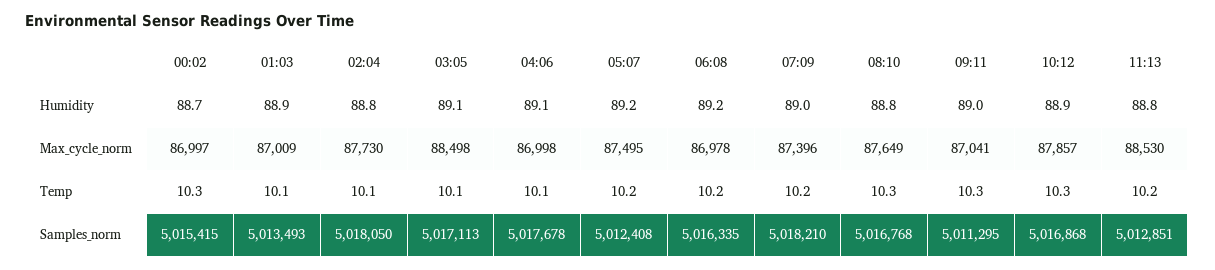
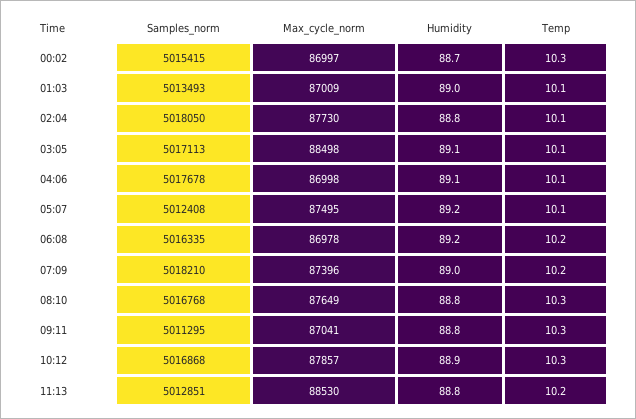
  {
    "00:02": {
      "Humidity": 88.7,
      "Max_cycle_norm": 86997,
      "Temp": 10.3,
      "Samples_norm": 5015415
    },
    "01:03": {
-     "Humidity": 88.9,
+     "Humidity": 89,
      "Max_cycle_norm": 87009,
      "Temp": 10.1,
      "Samples_norm": 5013493
    },
    "02:04": {
      "Humidity": 88.8,
      "Max_cycle_norm": 87730,
      "Temp": 10.1,
      "Samples_norm": 5018050
    },
    "03:05": {
      "Humidity": 89.1,
      "Max_cycle_norm": 88498,
      "Temp": 10.1,
      "Samples_norm": 5017113
    },
    "04:06": {
      "Humidity": 89.1,
      "Max_cycle_norm": 86998,
      "Temp": 10.1,
      "Samples_norm": 5017678
    },
    "05:07": {
      "Humidity": 89.2,
      "Max_cycle_norm": 87495,
-     "Temp": 10.2,
+     "Temp": 10.1,
      "Samples_norm": 5012408
    },
    "06:08": {
      "Humidity": 89.2,
      "Max_cycle_norm": 86978,
      "Temp": 10.2,
      "Samples_norm": 5016335
    },
    "07:09": {
      "Humidity": 89,
      "Max_cycle_norm": 87396,
      "Temp": 10.2,
      "Samples_norm": 5018210
    },
    "08:10": {
      "Humidity": 88.8,
      "Max_cycle_norm": 87649,
      "Temp": 10.3,
      "Samples_norm": 5016768
    },
    "09:11": {
-     "Humidity": 89,
+     "Humidity": 88.8,
      "Max_cycle_norm": 87041,
      "Temp": 10.3,
      "Samples_norm": 5011295
    },
    "10:12": {
      "Humidity": 88.9,
      "Max_cycle_norm": 87857,
      "Temp": 10.3,
      "Samples_norm": 5016868
    },
    "11:13": {
      "Humidity": 88.8,
      "Max_cycle_norm": 88530,
      "Temp": 10.2,
      "Samples_norm": 5012851
    }
  }

